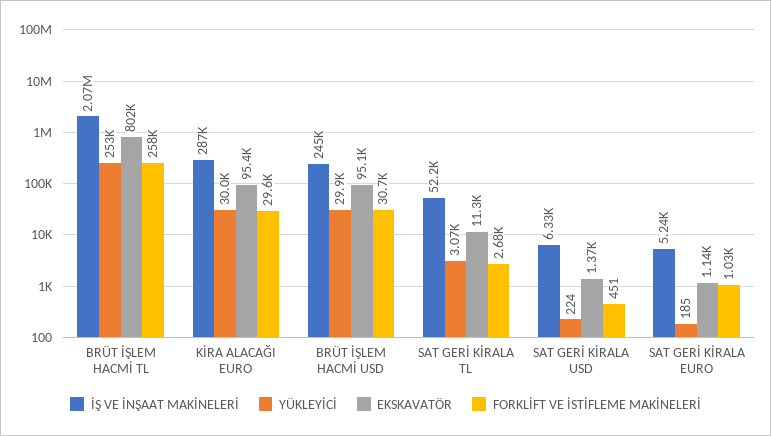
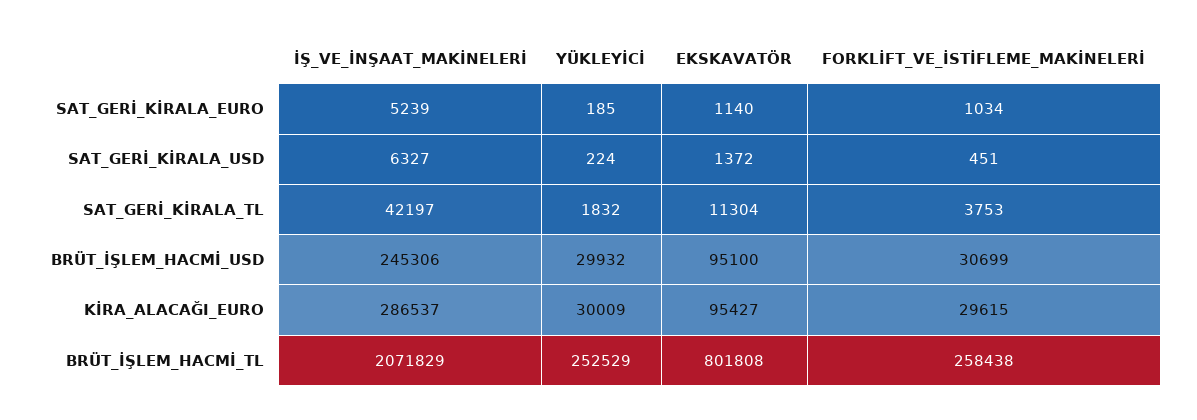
  {
    "İŞ VE İNŞAAT MAKİNELERİ": {
      "BRÜT İŞLEM HACMİ TL": 2071829,
      "KİRA ALACAĞI EURO": 286537,
      "BRÜT İŞLEM HACMİ USD": 245306,
-     "SAT GERİ KİRALA TL": 52200,
+     "SAT GERİ KİRALA TL": 42197,
      "SAT GERİ KİRALA USD": 6327,
      "SAT GERİ KİRALA EURO": 5239
    },
    "YÜKLEYİCİ": {
      "BRÜT İŞLEM HACMİ TL": 252529,
      "KİRA ALACAĞI EURO": 30009,
      "BRÜT İŞLEM HACMİ USD": 29932,
-     "SAT GERİ KİRALA TL": 3070,
+     "SAT GERİ KİRALA TL": 1832,
      "SAT GERİ KİRALA USD": 224,
      "SAT GERİ KİRALA EURO": 185
    },
    "EKSKAVATÖR": {
      "BRÜT İŞLEM HACMİ TL": 801808,
      "KİRA ALACAĞI EURO": 95427,
      "BRÜT İŞLEM HACMİ USD": 95100,
      "SAT GERİ KİRALA TL": 11304,
      "SAT GERİ KİRALA USD": 1372,
      "SAT GERİ KİRALA EURO": 1140
    },
    "FORKLİFT VE İSTİFLEME MAKİNELERİ": {
      "BRÜT İŞLEM HACMİ TL": 258438,
      "KİRA ALACAĞI EURO": 29615,
      "BRÜT İŞLEM HACMİ USD": 30699,
-     "SAT GERİ KİRALA TL": 2680,
+     "SAT GERİ KİRALA TL": 3753,
      "SAT GERİ KİRALA USD": 451,
      "SAT GERİ KİRALA EURO": 1034
    }
  }

